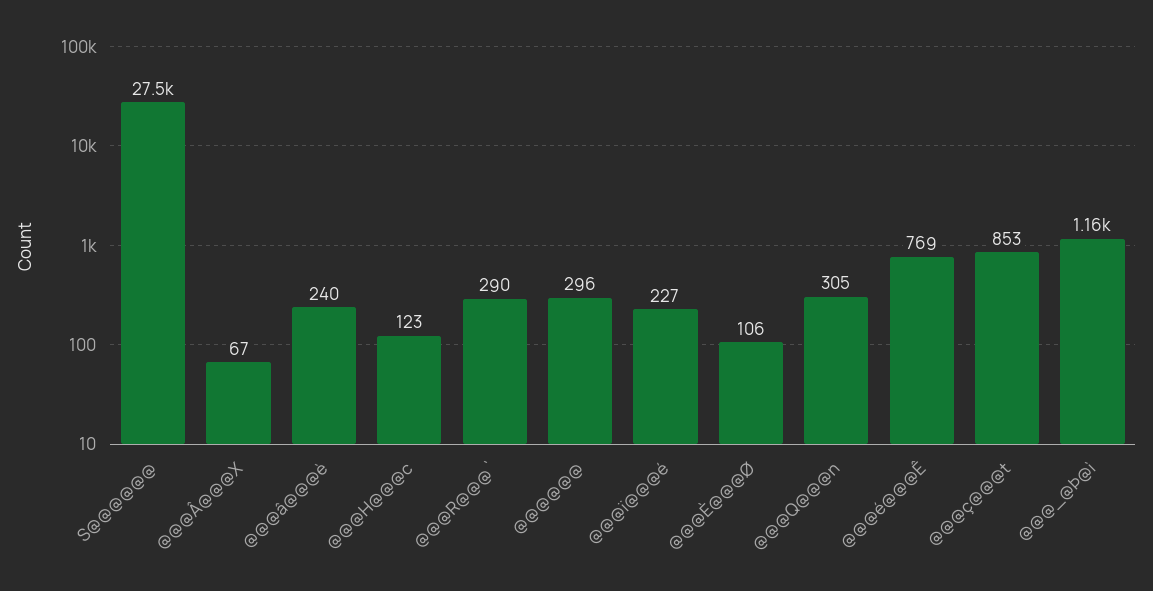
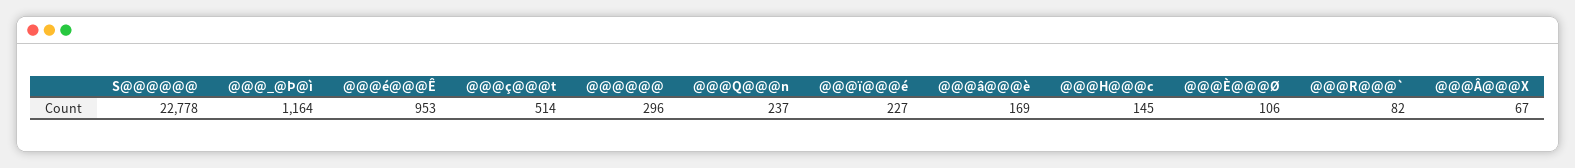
  {
-   "S@@@@@@": 27500,
+   "S@@@@@@": 22778,
    "@@@Â@@@X": 67,
-   "@@@â@@@è": 240,
+   "@@@â@@@è": 169,
-   "@@@H@@@c": 123,
+   "@@@H@@@c": 145,
-   "@@@R@@@`": 290,
+   "@@@R@@@`": 82,
    "@@@@@@": 296,
    "@@@ï@@@é": 227,
    "@@@È@@@Ø": 106,
-   "@@@Q@@@n": 305,
+   "@@@Q@@@n": 237,
-   "@@@é@@@Ê": 769,
+   "@@@é@@@Ê": 953,
-   "@@@ç@@@t": 853,
+   "@@@ç@@@t": 514,
    "@@@_@Þ@ì": 1164
  }

